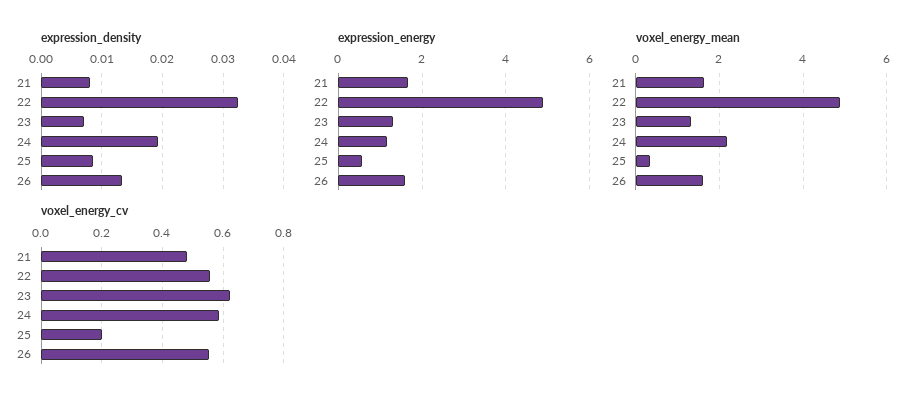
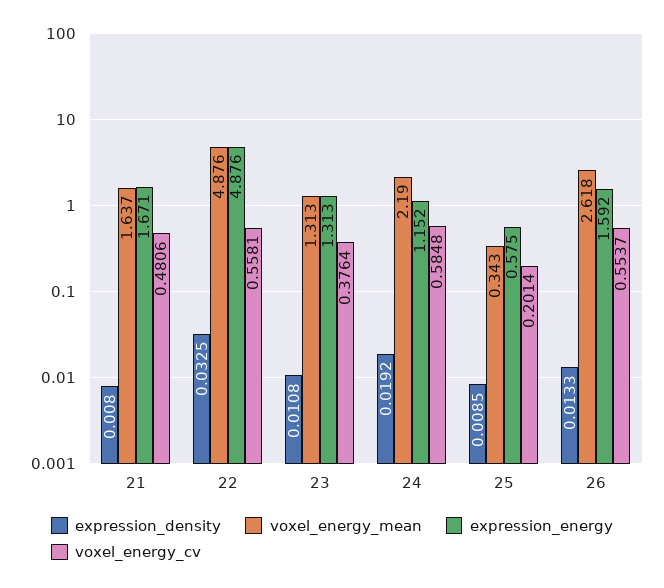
  {
    "expression_density": {
      "21": 0.008,
      "22": 0.0325,
-     "23": 0.007,
+     "23": 0.0108,
      "24": 0.0192,
      "25": 0.0085,
      "26": 0.0133
    },
    "expression_energy": {
      "21": 1.671,
      "22": 4.876,
      "23": 1.313,
      "24": 1.152,
      "25": 0.575,
      "26": 1.592
    },
    "voxel_energy_mean": {
      "21": 1.637,
      "22": 4.876,
      "23": 1.313,
      "24": 2.19,
      "25": 0.343,
-     "26": 1.6
+     "26": 2.618
    },
    "voxel_energy_cv": {
      "21": 0.4806,
      "22": 0.5581,
-     "23": 0.62,
+     "23": 0.3764,
      "24": 0.5848,
      "25": 0.2014,
      "26": 0.5537
    }
  }

